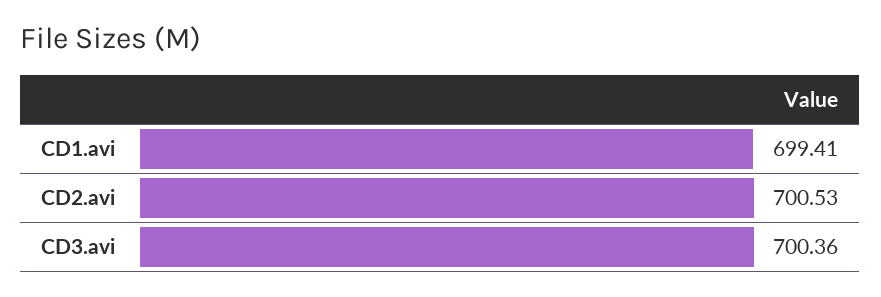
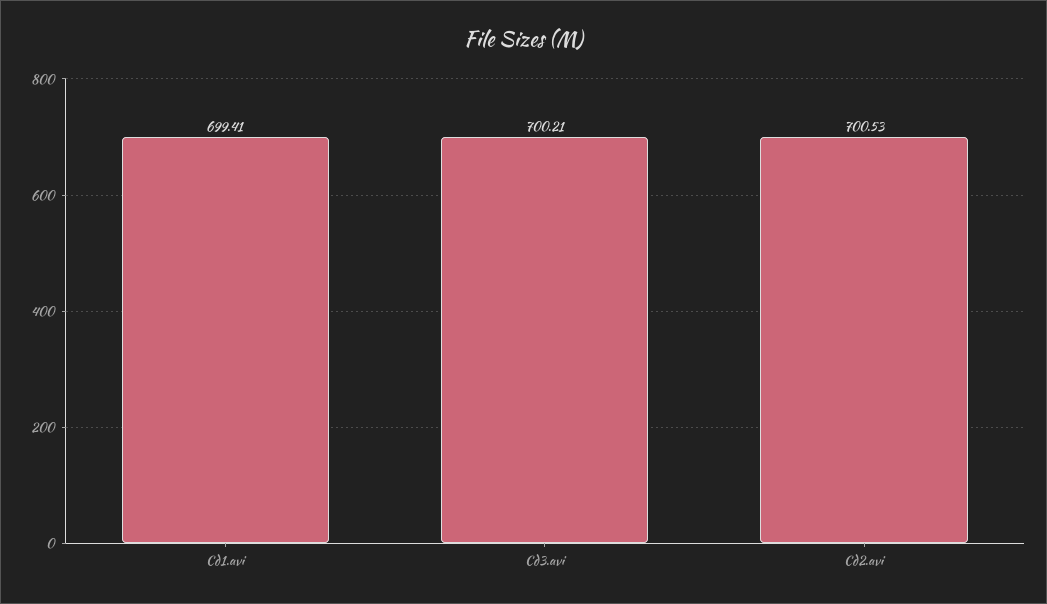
  {
    "CD1.avi": 699.41,
    "CD2.avi": 700.53,
-   "CD3.avi": 700.36
+   "CD3.avi": 700.21
  }

